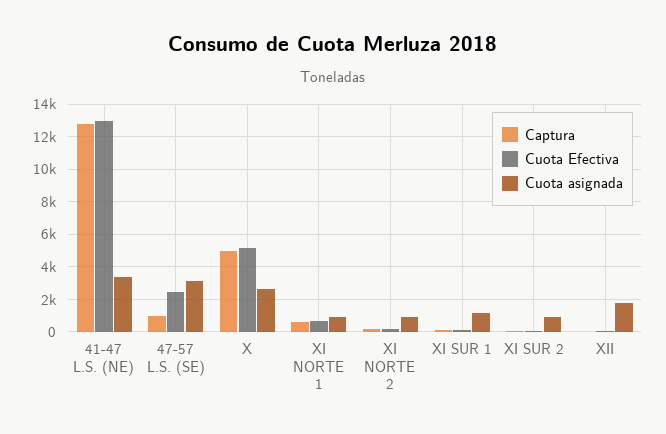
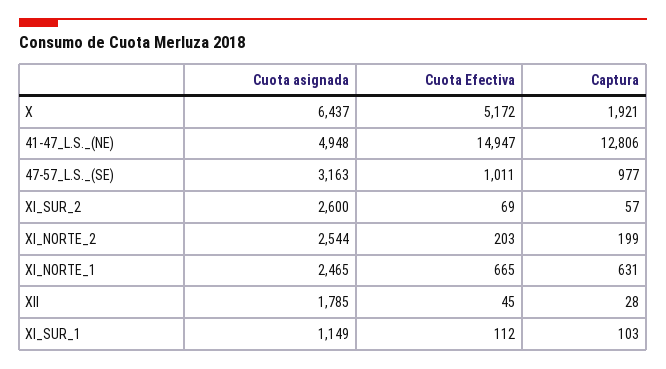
  {
    "Captura": {
      "41-47 L.S. (NE)": 12806,
      "47-57 L.S. (SE)": 977,
-     "X": 5000,
+     "X": 1921,
      "XI NORTE 1": 631,
      "XI NORTE 2": 199,
      "XI SUR 1": 103,
      "XI SUR 2": 57,
      "XII": 28
    },
    "Cuota Efectiva": {
-     "41-47 L.S. (NE)": 13000,
+     "41-47 L.S. (NE)": 14947,
-     "47-57 L.S. (SE)": 2500,
+     "47-57 L.S. (SE)": 1011,
      "X": 5172,
      "XI NORTE 1": 665,
      "XI NORTE 2": 203,
      "XI SUR 1": 112,
      "XI SUR 2": 69,
      "XII": 45
    },
    "Cuota asignada": {
-     "41-47 L.S. (NE)": 3500,
+     "41-47 L.S. (NE)": 4948,
      "47-57 L.S. (SE)": 3163,
-     "X": 2500,
+     "X": 6437,
-     "XI NORTE 1": 1000,
+     "XI NORTE 1": 2465,
-     "XI NORTE 2": 1000,
+     "XI NORTE 2": 2544,
      "XI SUR 1": 1149,
-     "XI SUR 2": 1000,
+     "XI SUR 2": 2600,
      "XII": 1785
    }
  }

